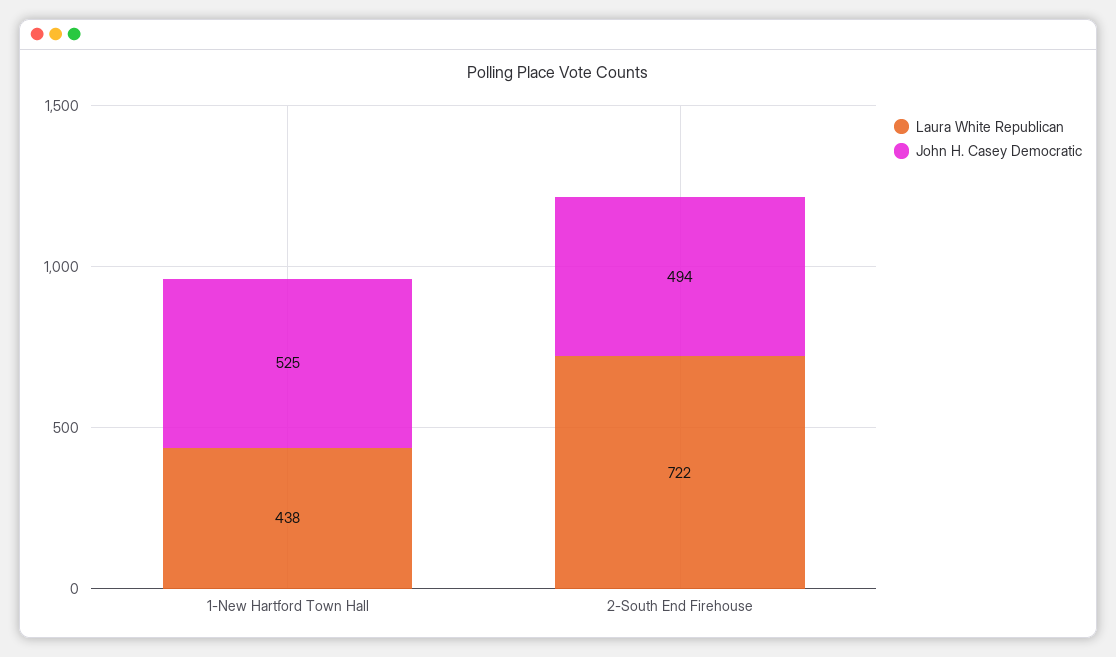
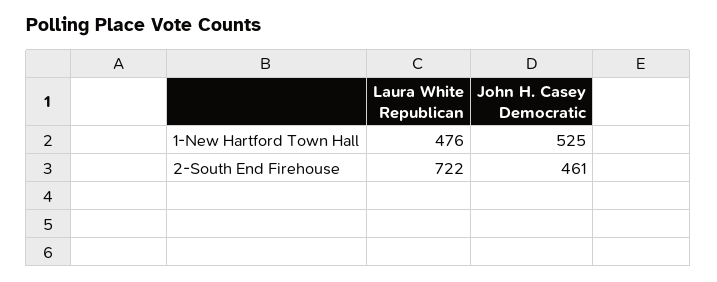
  {
    "Laura White Republican": {
-     "1-New Hartford Town Hall": 438,
+     "1-New Hartford Town Hall": 476,
      "2-South End Firehouse": 722
    },
    "John H. Casey Democratic": {
      "1-New Hartford Town Hall": 525,
-     "2-South End Firehouse": 494
+     "2-South End Firehouse": 461
    }
  }

